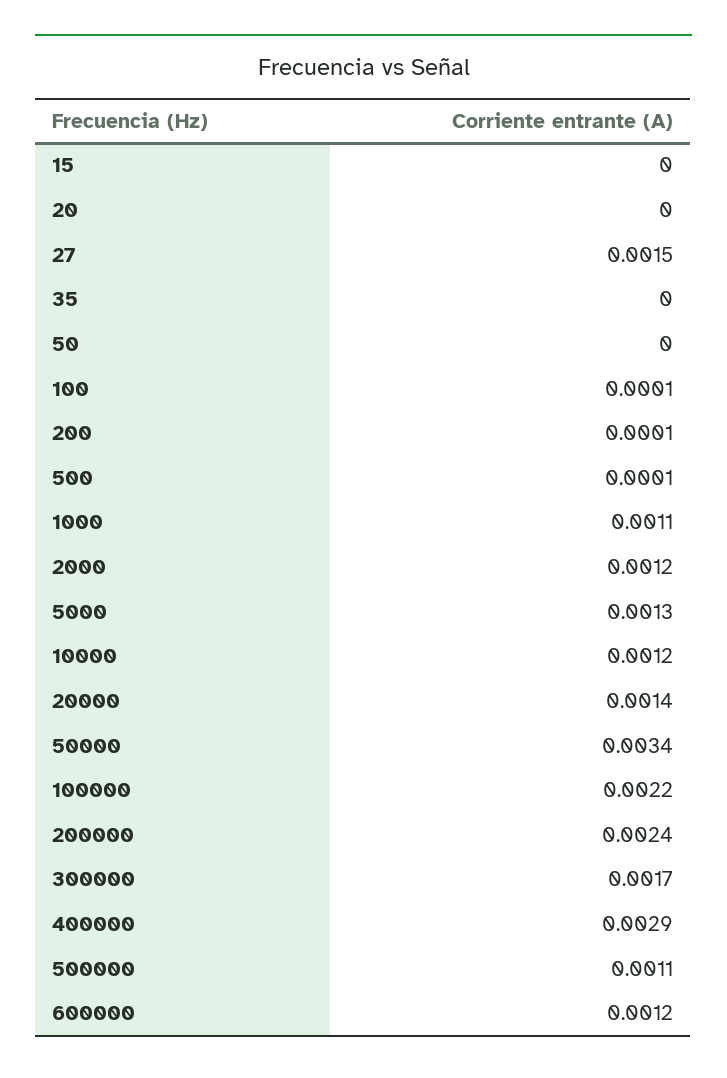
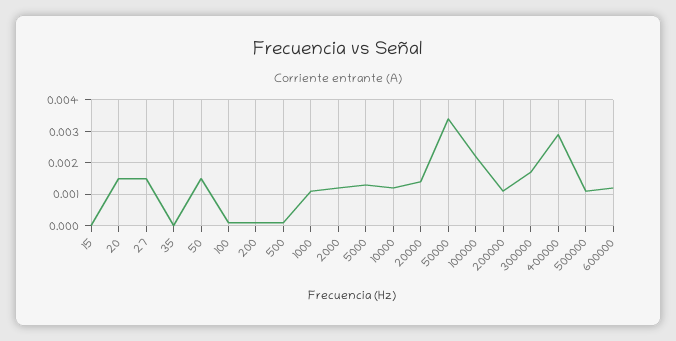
  {
    "15": 0,
-   "20": 0,
+   "20": 0.0015,
    "27": 0.0015,
    "35": 0,
-   "50": 0,
+   "50": 0.0015,
    "100": 0.0001,
    "200": 0.0001,
    "500": 0.0001,
    "1000": 0.0011,
    "2000": 0.0012,
    "5000": 0.0013,
    "10000": 0.0012,
    "20000": 0.0014,
    "50000": 0.0034,
    "100000": 0.0022,
-   "200000": 0.0024,
+   "200000": 0.001,
    "300000": 0.0017,
    "400000": 0.0029,
    "500000": 0.0011,
    "600000": 0.0012
  }

